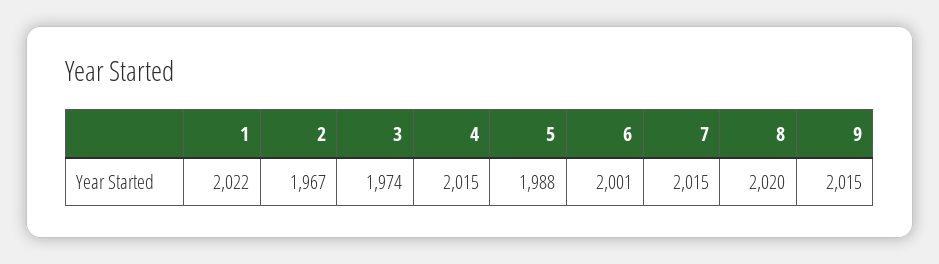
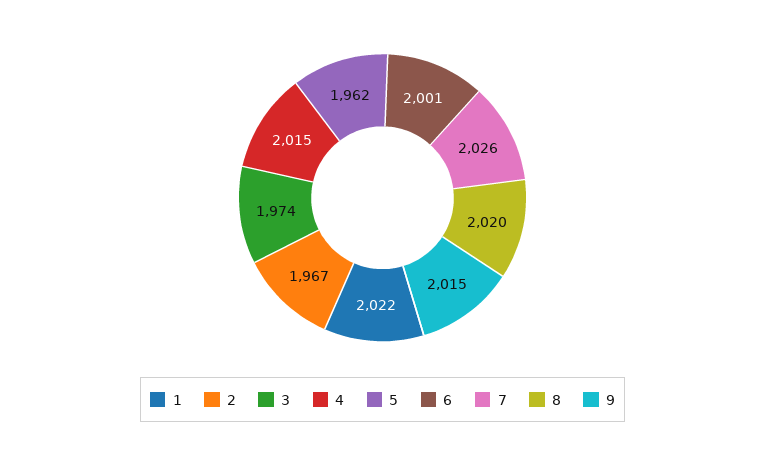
  {
    "1": 2022,
    "2": 1967,
    "3": 1974,
    "4": 2015,
-   "5": 1988,
+   "5": 1962,
    "6": 2001,
-   "7": 2015,
+   "7": 2026,
    "8": 2020,
    "9": 2015
  }

